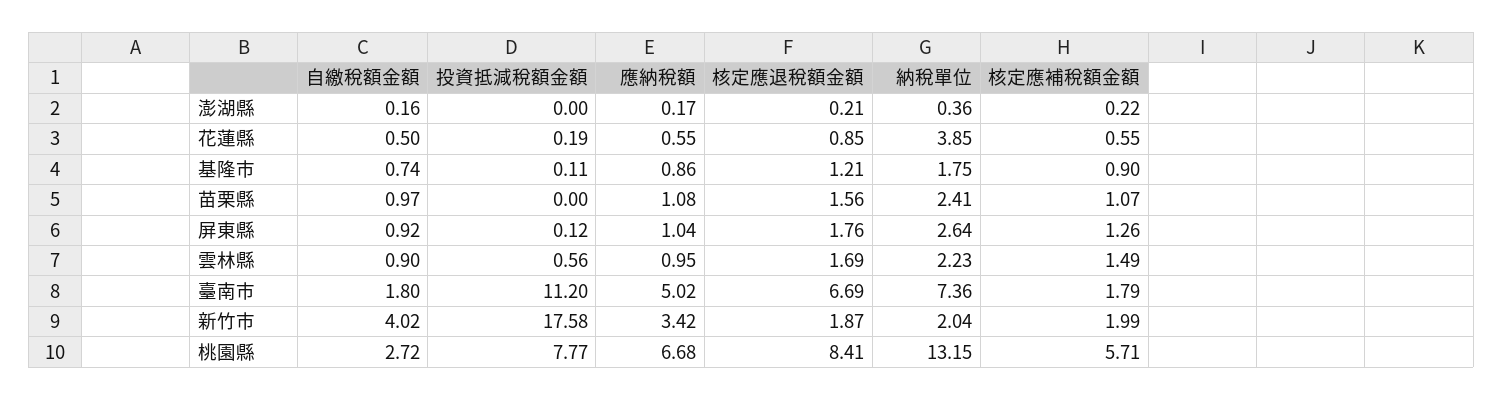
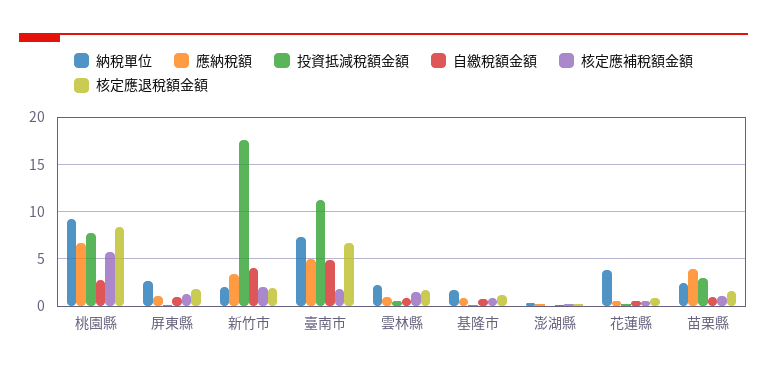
  {
    "自繳稅額金額": {
      "澎湖縣": 0.16,
      "花蓮縣": 0.5,
      "基隆市": 0.74,
      "苗栗縣": 0.97,
      "屏東縣": 0.92,
      "雲林縣": 0.9,
-     "臺南市": 1.8,
+     "臺南市": 5,
      "新竹市": 4.02,
      "桃園縣": 2.72
    },
    "投資抵減稅額金額": {
      "澎湖縣": 0,
      "花蓮縣": 0.19,
      "基隆市": 0.11,
-     "苗栗縣": 0,
+     "苗栗縣": 3,
      "屏東縣": 0.12,
      "雲林縣": 0.56,
      "臺南市": 11.2,
      "新竹市": 17.58,
      "桃園縣": 7.77
    },
    "應納稅額": {
      "澎湖縣": 0.17,
      "花蓮縣": 0.55,
      "基隆市": 0.86,
-     "苗栗縣": 1.08,
+     "苗栗縣": 4,
      "屏東縣": 1.04,
      "雲林縣": 0.95,
      "臺南市": 5.02,
      "新竹市": 3.42,
      "桃園縣": 6.68
    },
    "核定應退稅額金額": {
      "澎湖縣": 0.21,
      "花蓮縣": 0.85,
      "基隆市": 1.21,
      "苗栗縣": 1.56,
      "屏東縣": 1.76,
      "雲林縣": 1.69,
      "臺南市": 6.69,
      "新竹市": 1.87,
      "桃園縣": 8.41
    },
    "納稅單位": {
      "澎湖縣": 0.36,
      "花蓮縣": 3.85,
      "基隆市": 1.75,
      "苗栗縣": 2.41,
      "屏東縣": 2.64,
      "雲林縣": 2.23,
      "臺南市": 7.36,
      "新竹市": 2.04,
-     "桃園縣": 13.15
+     "桃園縣": 9
    },
    "核定應補稅額金額": {
      "澎湖縣": 0.22,
      "花蓮縣": 0.55,
      "基隆市": 0.9,
      "苗栗縣": 1.07,
      "屏東縣": 1.26,
      "雲林縣": 1.49,
      "臺南市": 1.79,
      "新竹市": 1.99,
      "桃園縣": 5.71
    }
  }

